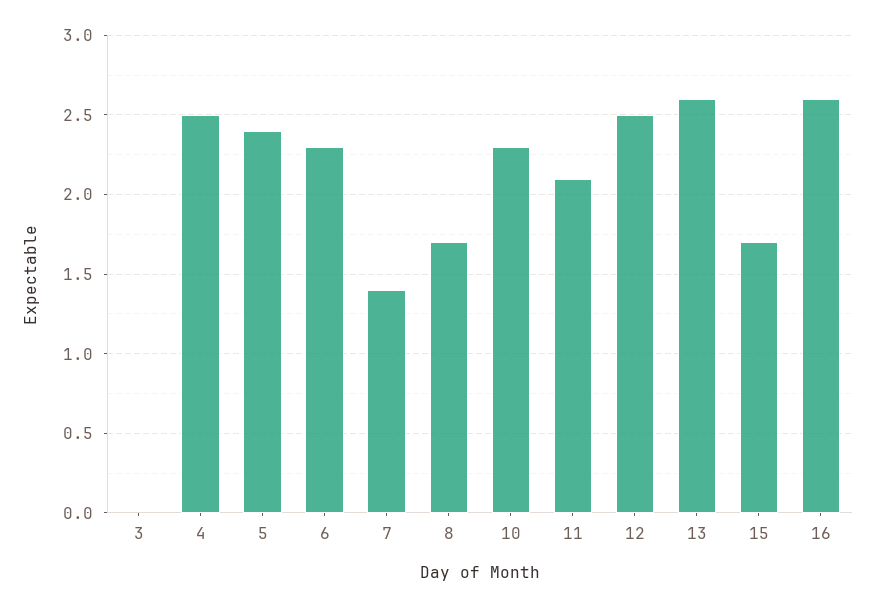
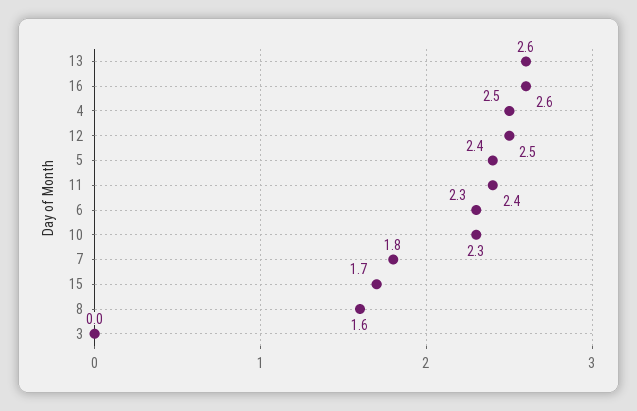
  {
    "3": 0,
    "4": 2.5,
    "5": 2.4,
    "6": 2.3,
-   "7": 1.4,
+   "7": 1.8,
-   "8": 1.7,
+   "8": 1.6,
    "10": 2.3,
-   "11": 2.1,
+   "11": 2.4,
    "12": 2.5,
    "13": 2.6,
    "15": 1.7,
    "16": 2.6
  }

